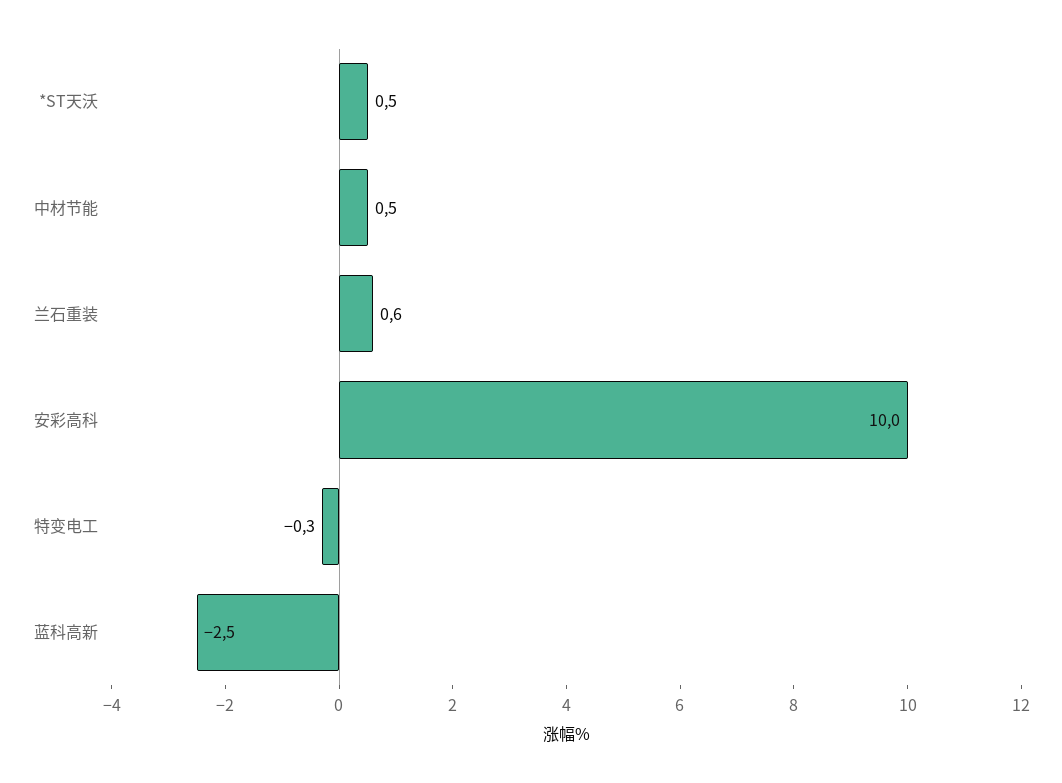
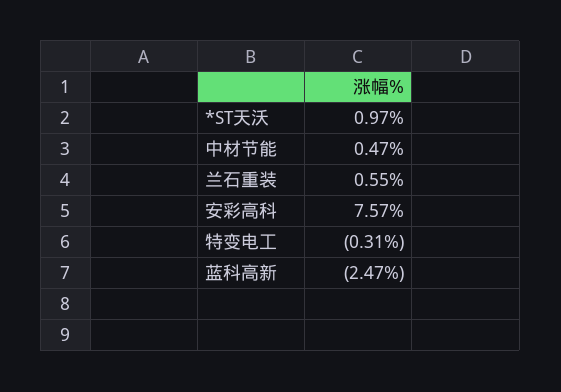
  {
-   "*ST天沃": 0.5,
+   "*ST天沃": 0.97,
    "中材节能": 0.47,
    "兰石重装": 0.55,
-   "安彩高科": 10,
+   "安彩高科": 7.57,
    "特变电工": -0.31,
    "蓝科高新": -2.47
  }

